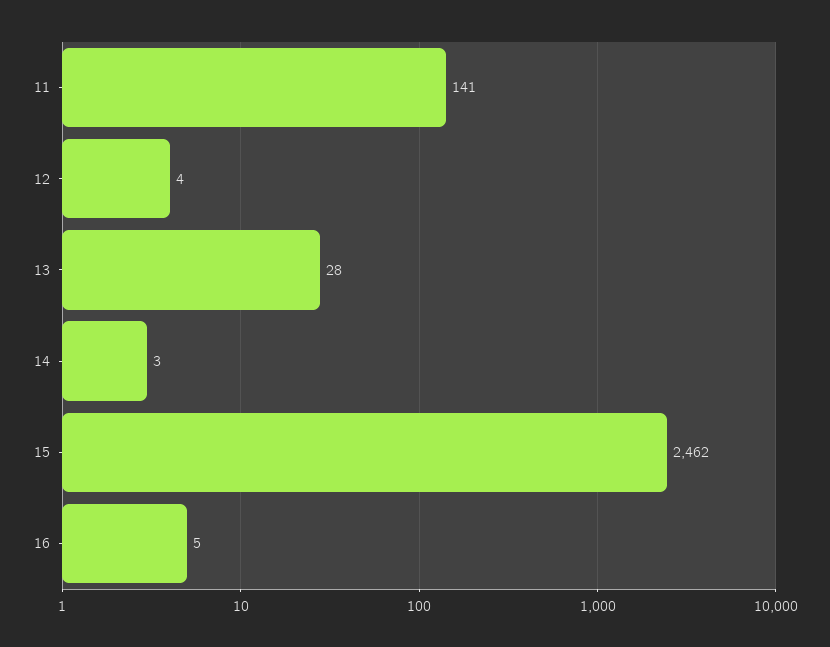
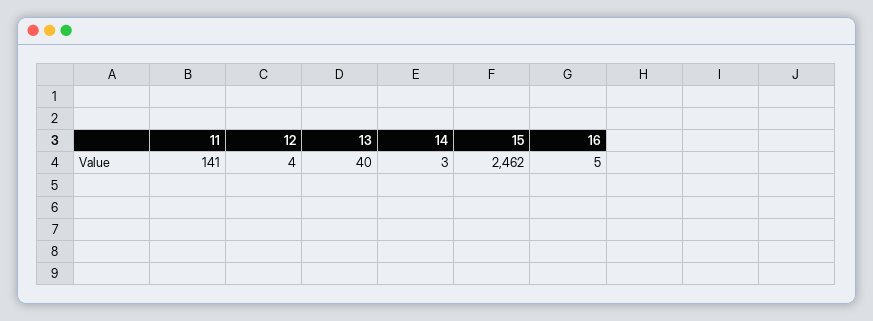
  {
    "11": 141,
    "12": 4,
-   "13": 28,
+   "13": 40,
    "14": 3,
    "15": 2462,
    "16": 5
  }

